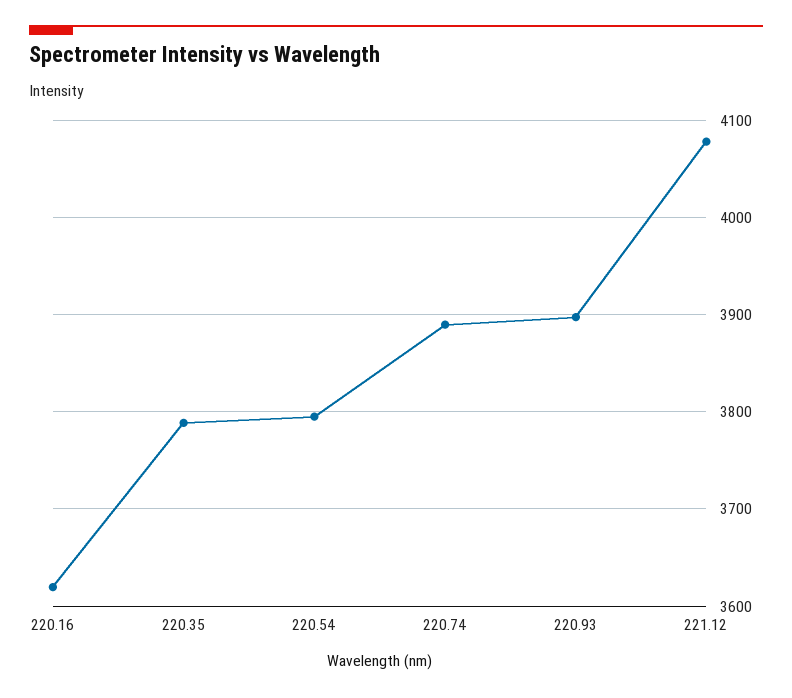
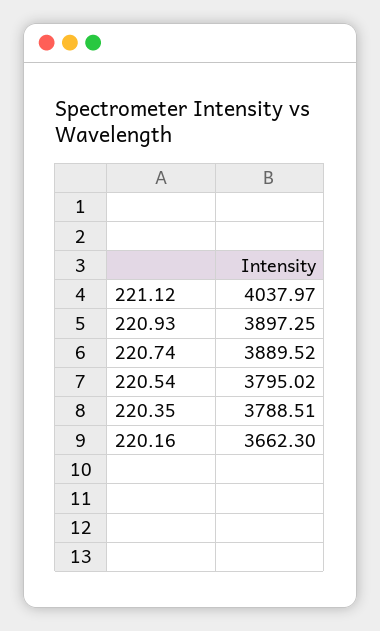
  {
-   "220.16": 3620,
+   "220.16": 3662.3,
    "220.35": 3788.51,
    "220.54": 3795.02,
    "220.74": 3889.52,
    "220.93": 3897.25,
-   "221.12": 4080
+   "221.12": 4037.97
  }

